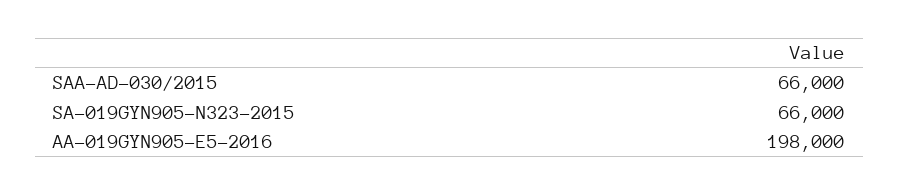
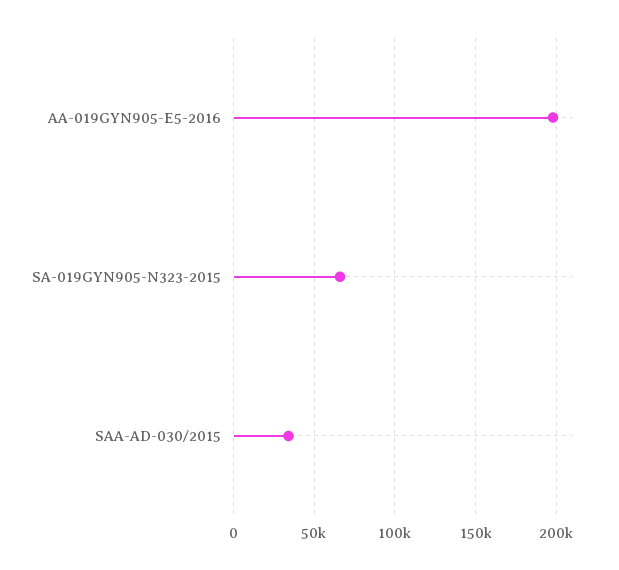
  {
-   "SAA-AD-030/2015": 66000,
+   "SAA-AD-030/2015": 35000,
    "SA-019GYN905-N323-2015": 66000,
    "AA-019GYN905-E5-2016": 198000
  }

